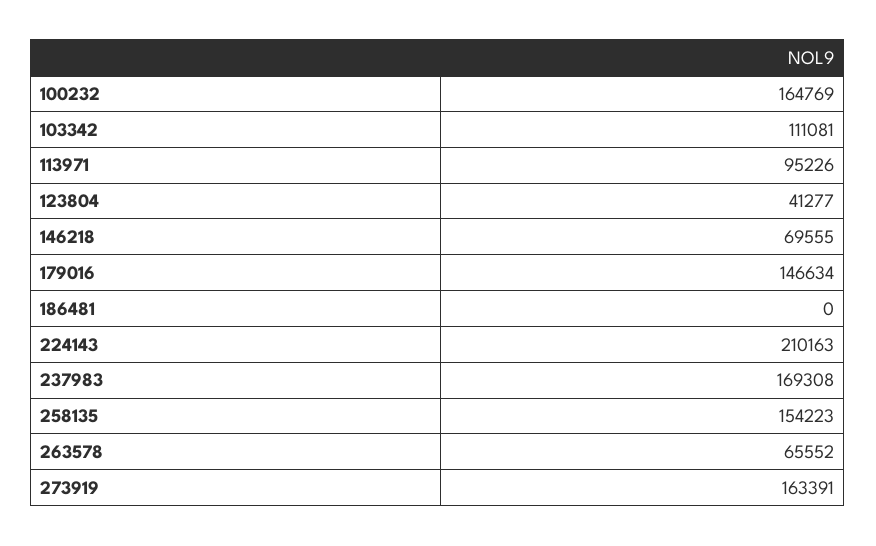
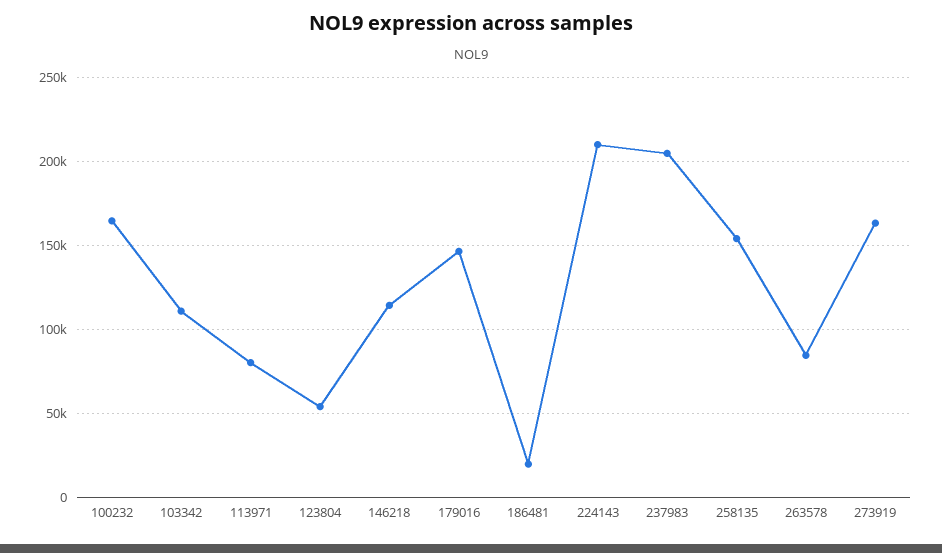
  {
    "100232": 164769,
    "103342": 111081,
-   "113971": 95226,
+   "113971": 80000,
-   "123804": 41277,
+   "123804": 55000,
-   "146218": 69555,
+   "146218": 115000,
    "179016": 146634,
-   "186481": 0,
+   "186481": 20000,
    "224143": 210163,
-   "237983": 169308,
+   "237983": 205000,
    "258135": 154223,
-   "263578": 65552,
+   "263578": 85000,
    "273919": 163391
  }

